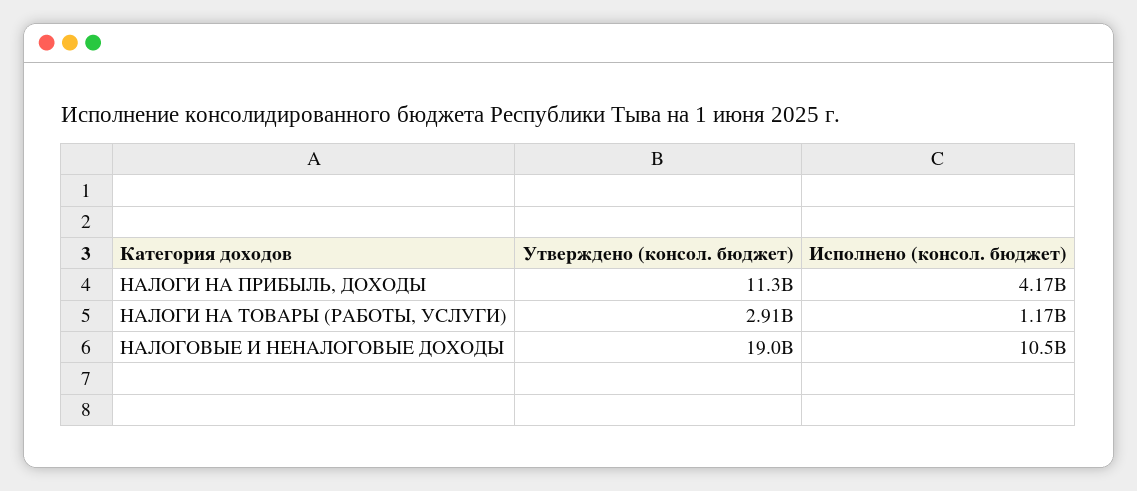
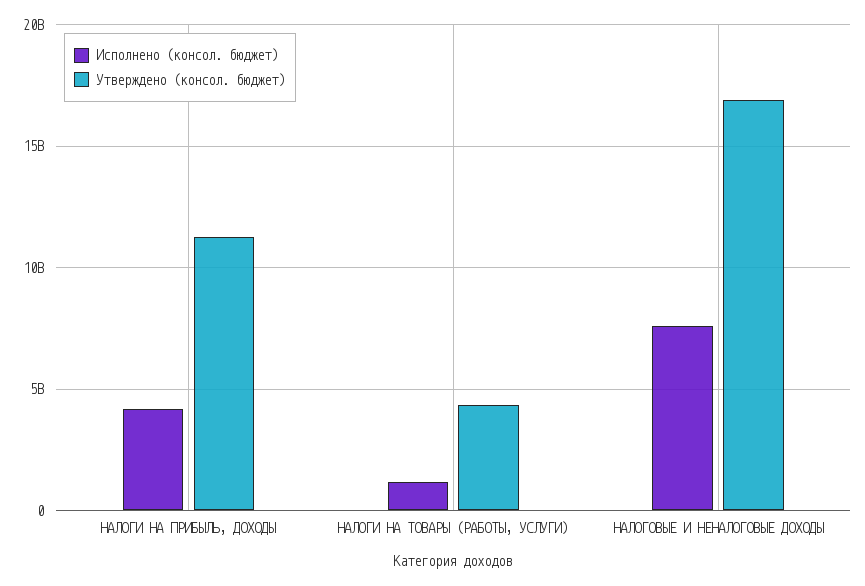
  {
    "Утверждено (консол. бюджет)": {
      "НАЛОГИ НА ПРИБЫЛЬ, ДОХОДЫ": 11300000000,
-     "НАЛОГИ НА ТОВАРЫ (РАБОТЫ, УСЛУГИ)": 2910000000,
+     "НАЛОГИ НА ТОВАРЫ (РАБОТЫ, УСЛУГИ)": 4500000000,
-     "НАЛОГОВЫЕ И НЕНАЛОГОВЫЕ ДОХОДЫ": 19000000000
+     "НАЛОГОВЫЕ И НЕНАЛОГОВЫЕ ДОХОДЫ": 17000000000
    },
    "Исполнено (консол. бюджет)": {
      "НАЛОГИ НА ПРИБЫЛЬ, ДОХОДЫ": 4170000000,
      "НАЛОГИ НА ТОВАРЫ (РАБОТЫ, УСЛУГИ)": 1170000000,
-     "НАЛОГОВЫЕ И НЕНАЛОГОВЫЕ ДОХОДЫ": 10500000000
+     "НАЛОГОВЫЕ И НЕНАЛОГОВЫЕ ДОХОДЫ": 7500000000
    }
  }

